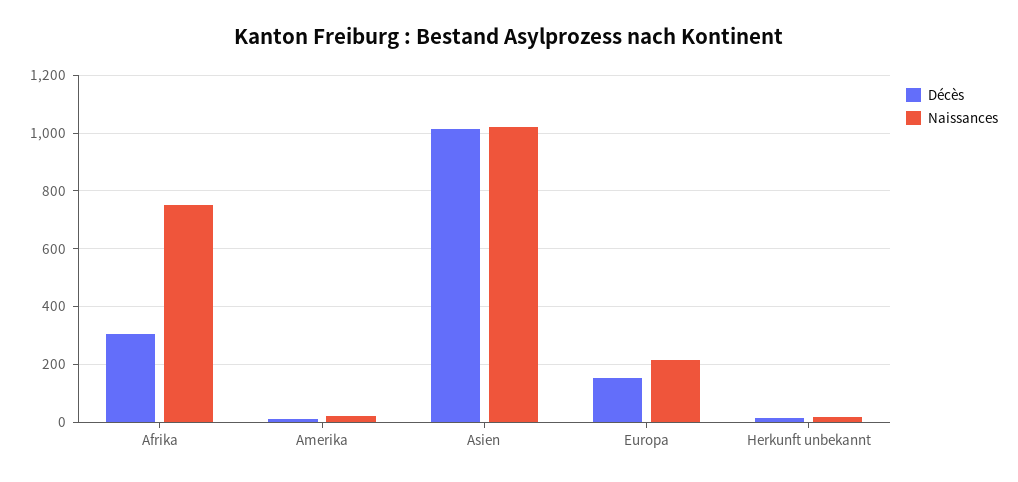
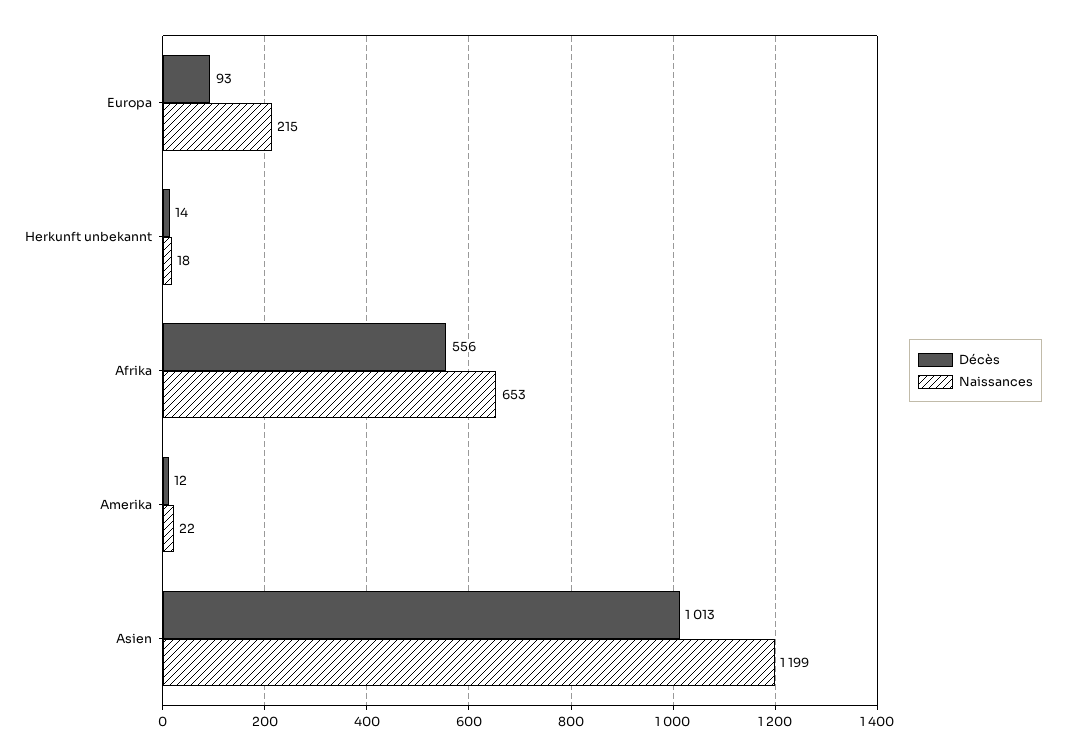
  {
    "Décès": {
-     "Afrika": 300,
+     "Afrika": 556,
      "Amerika": 12,
      "Asien": 1013,
-     "Europa": 150,
+     "Europa": 93,
      "Herkunft unbekannt": 14
    },
    "Naissances": {
-     "Afrika": 750,
+     "Afrika": 653,
      "Amerika": 22,
-     "Asien": 1025,
+     "Asien": 1199,
      "Europa": 215,
      "Herkunft unbekannt": 18
    }
  }

